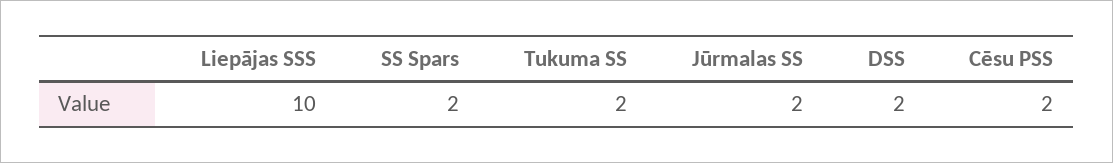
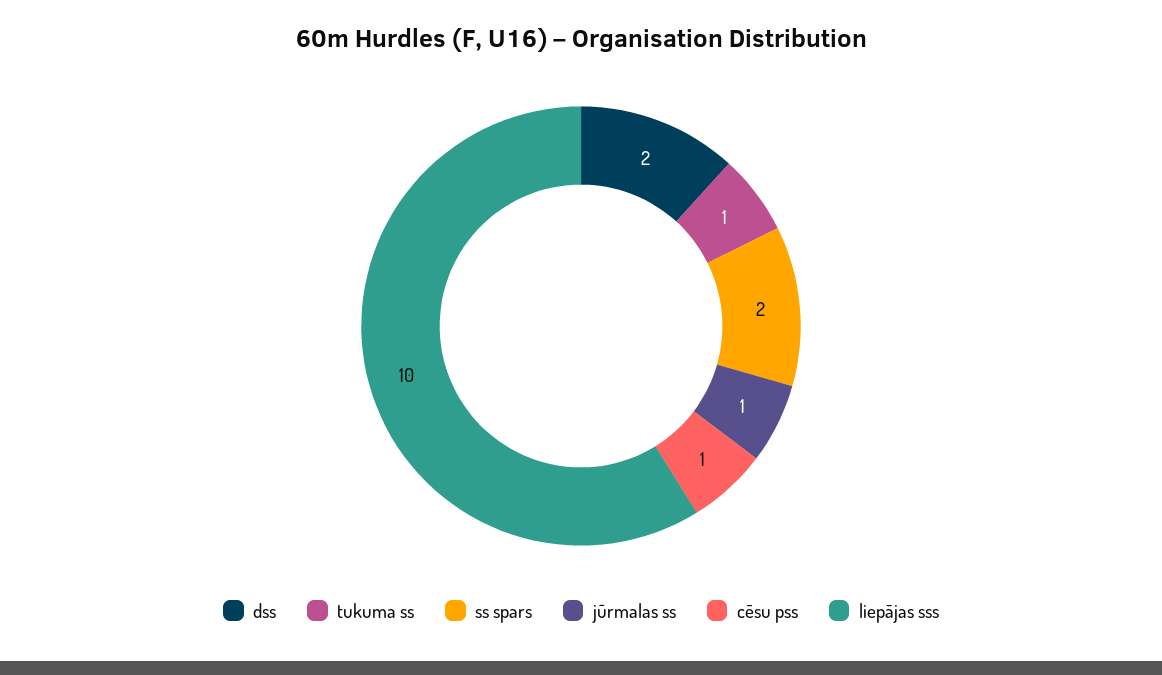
  {
    "Liepājas SSS": 10,
    "SS Spars": 2,
-   "Tukuma SS": 2,
+   "Tukuma SS": 1,
-   "Jūrmalas SS": 2,
+   "Jūrmalas SS": 1,
    "DSS": 2,
-   "Cēsu PSS": 2
+   "Cēsu PSS": 1
  }

